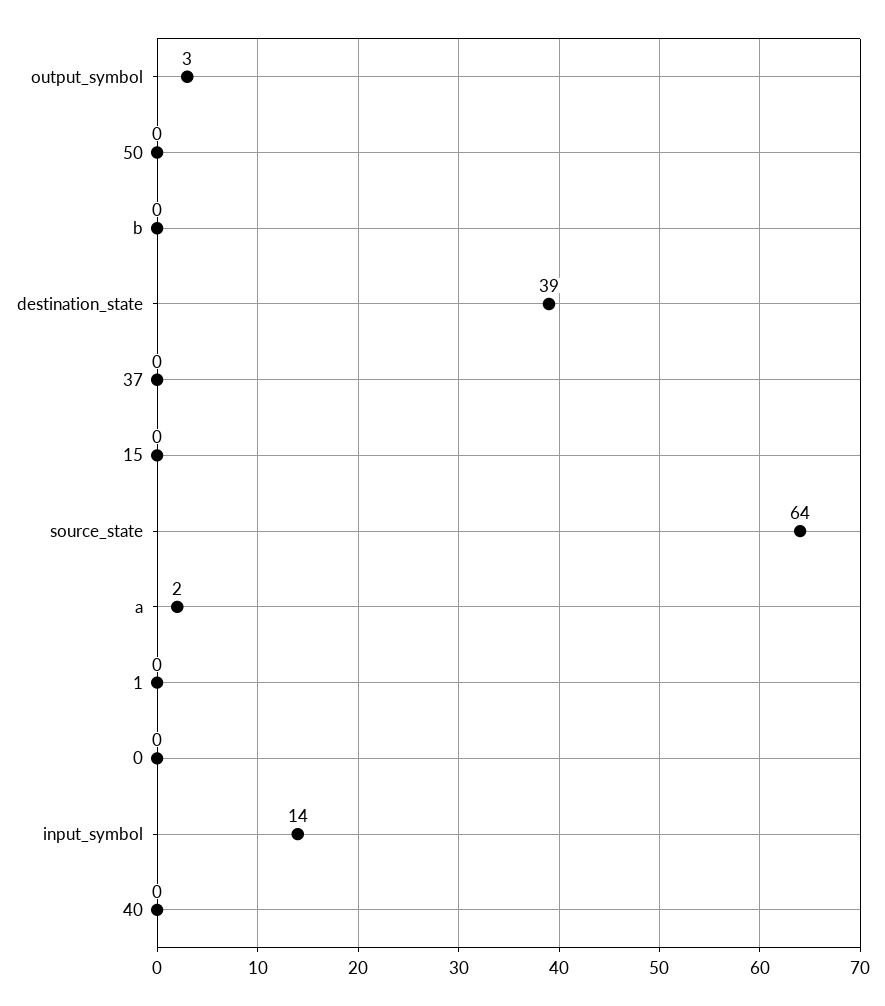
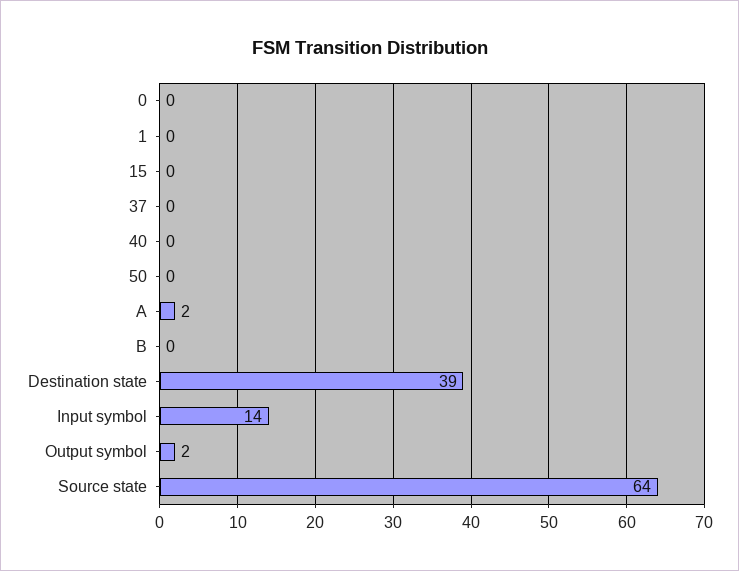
  {
-   "output_symbol": 3,
+   "output_symbol": 2,
    "50": 0,
    "b": 0,
    "destination_state": 39,
    "37": 0,
    "15": 0,
    "source_state": 64,
    "a": 2,
    "1": 0,
    "0": 0,
    "input_symbol": 14,
    "40": 0
  }

